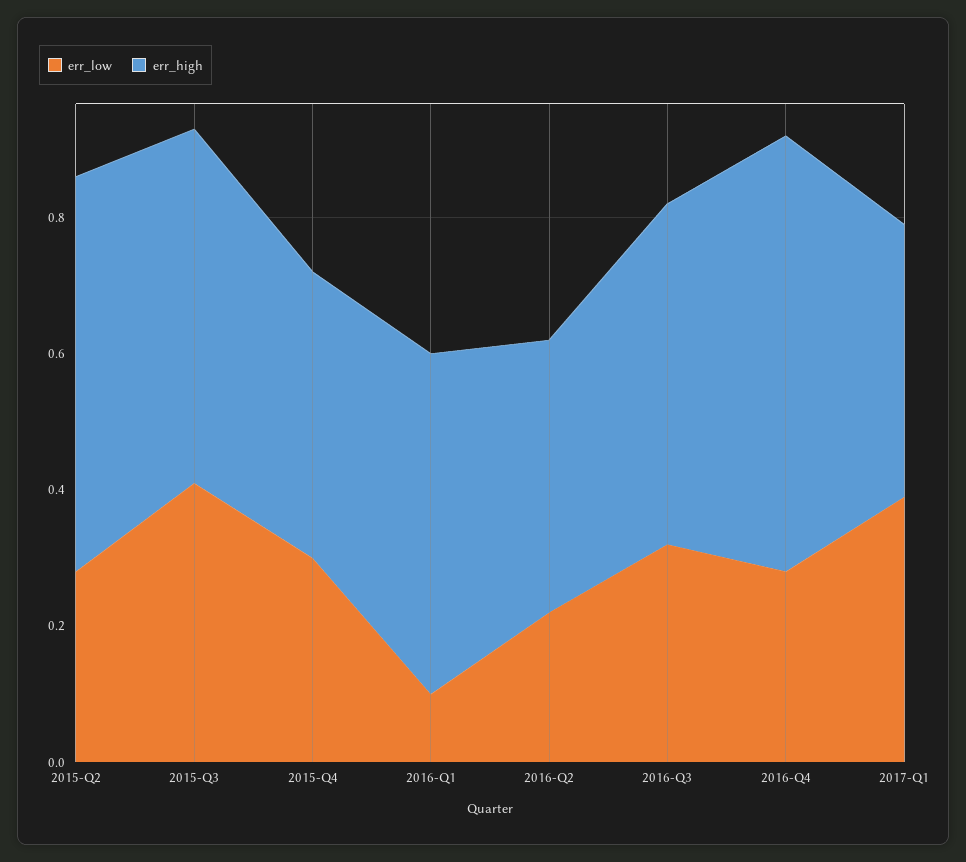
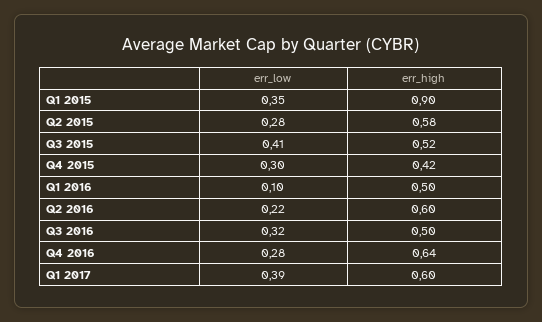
  {
    "err_low": {
      "2015-Q2": 0.28,
      "2015-Q3": 0.41,
      "2015-Q4": 0.3,
      "2016-Q1": 0.1,
      "2016-Q2": 0.22,
      "2016-Q3": 0.32,
      "2016-Q4": 0.28,
-     "2017-Q1": 0.39
+     "2017-Q1": 0.39,
+     "Q1 2015": 0.35
    },
    "err_high": {
      "2015-Q2": 0.58,
      "2015-Q3": 0.52,
      "2015-Q4": 0.42,
      "2016-Q1": 0.5,
-     "2016-Q2": 0.4,
+     "2016-Q2": 0.6,
      "2016-Q3": 0.5,
      "2016-Q4": 0.64,
-     "2017-Q1": 0.4
+     "2017-Q1": 0.6,
+     "Q1 2015": 0.9
    }
  }

